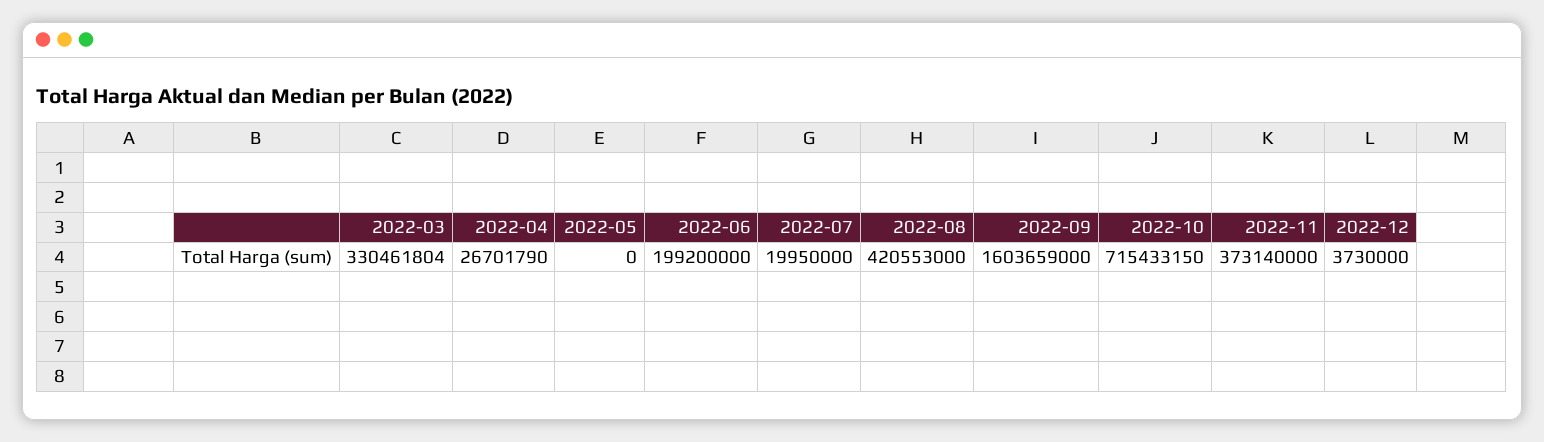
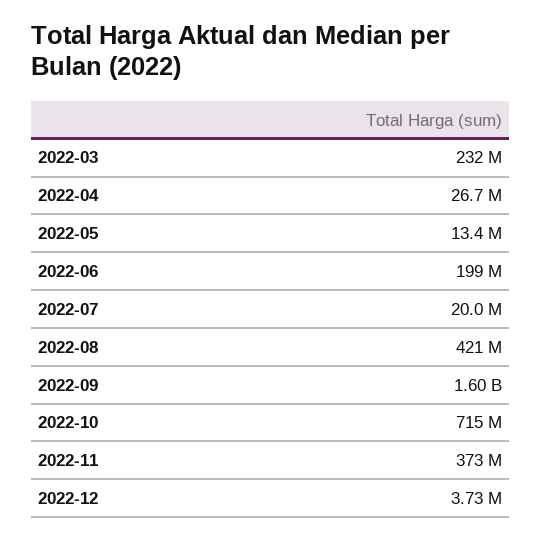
  {
-   "2022-03": 330461804,
+   "2022-03": 232000000,
    "2022-04": 26701790,
-   "2022-05": 0,
+   "2022-05": 13400000,
    "2022-06": 199200000,
    "2022-07": 19950000,
    "2022-08": 420553000,
    "2022-09": 1603659000,
    "2022-10": 715433150,
    "2022-11": 373140000,
    "2022-12": 3730000
  }

